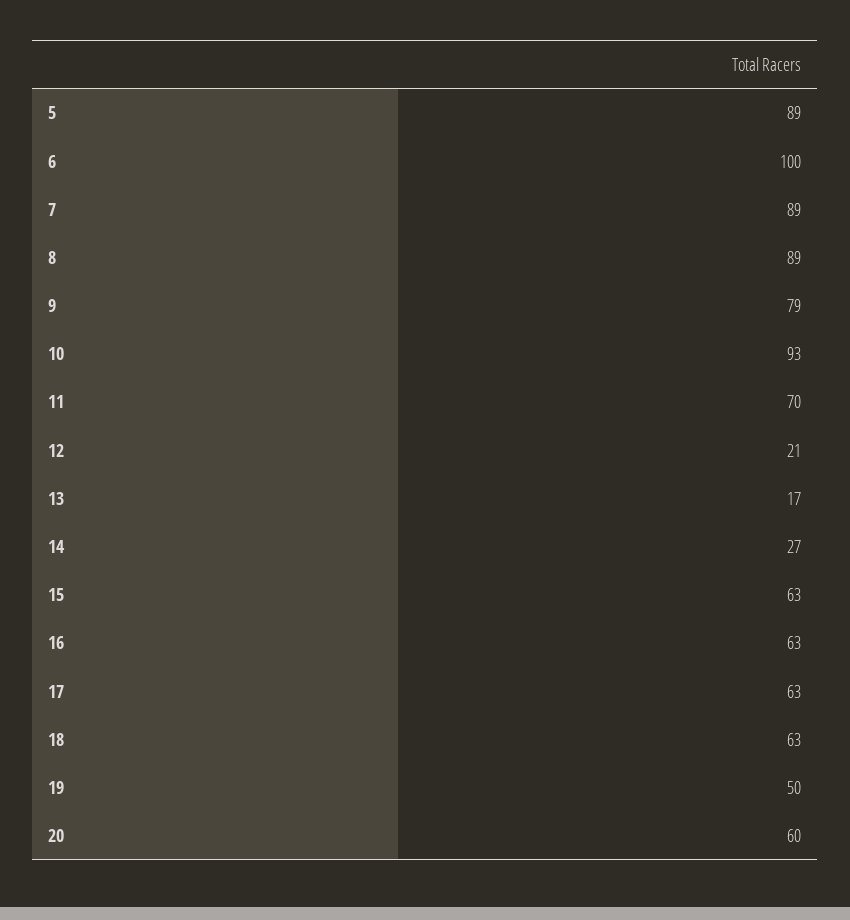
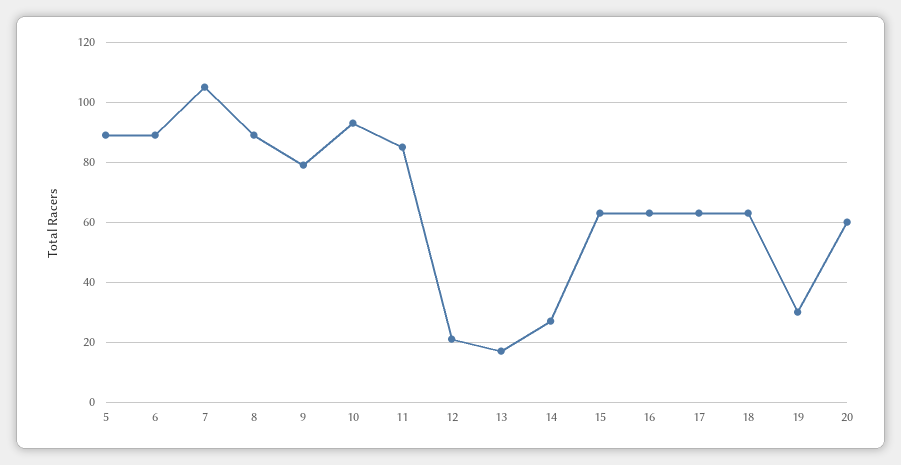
  {
    "5": 89,
-   "6": 100,
+   "6": 90,
-   "7": 89,
+   "7": 105,
    "8": 89,
    "9": 79,
    "10": 93,
-   "11": 70,
+   "11": 85,
    "12": 21,
    "13": 17,
    "14": 27,
    "15": 63,
    "16": 63,
    "17": 63,
    "18": 63,
-   "19": 50,
+   "19": 30,
    "20": 60
  }

